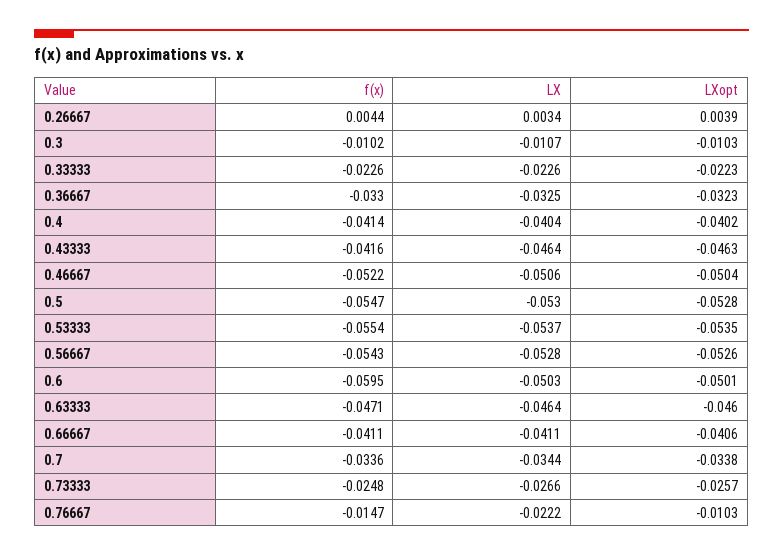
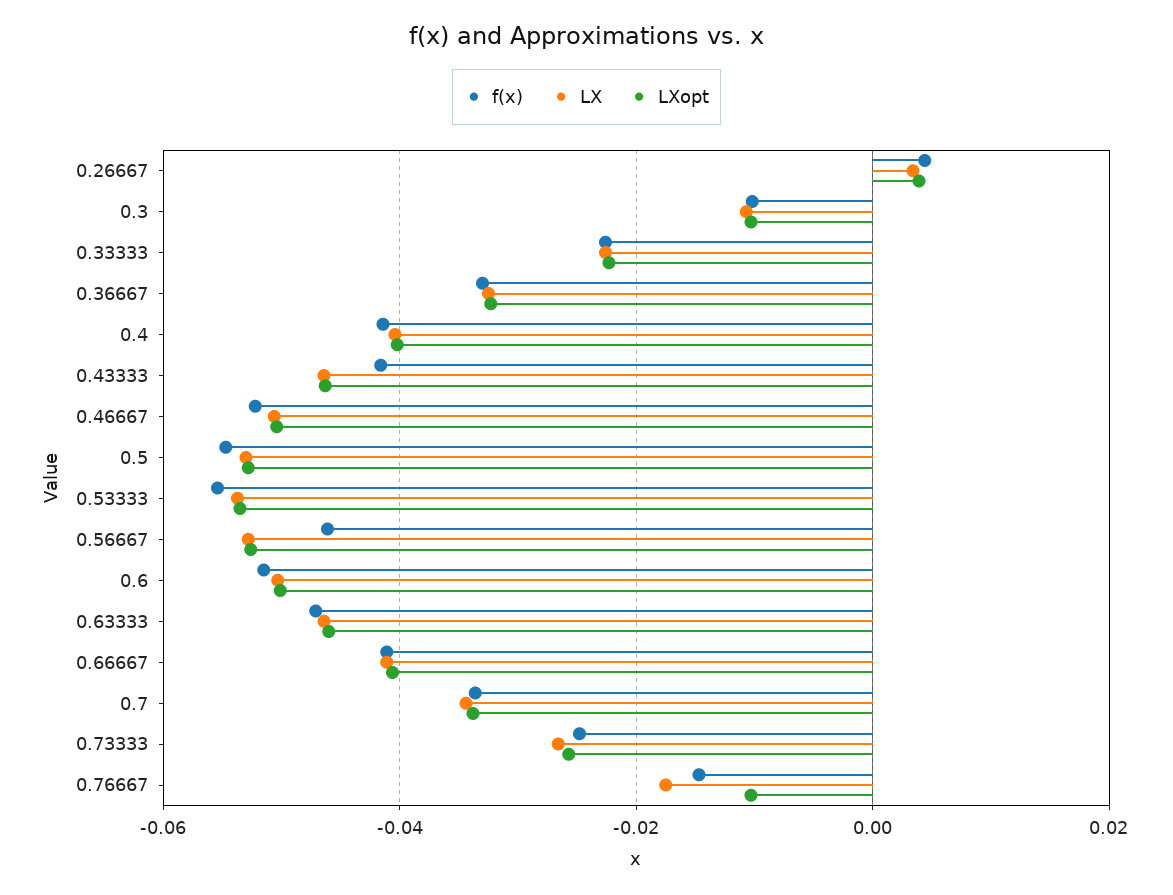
  {
    "f(x)": {
      "0.26667": 0.0044,
      "0.3": -0.0102,
      "0.33333": -0.0226,
      "0.36667": -0.033,
      "0.4": -0.0414,
      "0.43333": -0.0416,
      "0.46667": -0.0522,
      "0.5": -0.0547,
      "0.53333": -0.0554,
-     "0.56667": -0.0543,
+     "0.56667": -0.046,
-     "0.6": -0.0595,
+     "0.6": -0.052,
      "0.63333": -0.0471,
      "0.66667": -0.0411,
      "0.7": -0.0336,
      "0.73333": -0.0248,
      "0.76667": -0.0147
    },
    "LX": {
      "0.26667": 0.0034,
      "0.3": -0.0107,
      "0.33333": -0.0226,
      "0.36667": -0.0325,
      "0.4": -0.0404,
      "0.43333": -0.0464,
      "0.46667": -0.0506,
      "0.5": -0.053,
      "0.53333": -0.0537,
      "0.56667": -0.0528,
      "0.6": -0.0503,
      "0.63333": -0.0464,
      "0.66667": -0.0411,
      "0.7": -0.0344,
      "0.73333": -0.0266,
-     "0.76667": -0.0222
+     "0.76667": -0.018
    },
    "LXopt": {
      "0.26667": 0.0039,
      "0.3": -0.0103,
      "0.33333": -0.0223,
      "0.36667": -0.0323,
      "0.4": -0.0402,
      "0.43333": -0.0463,
      "0.46667": -0.0504,
      "0.5": -0.0528,
      "0.53333": -0.0535,
      "0.56667": -0.0526,
      "0.6": -0.0501,
      "0.63333": -0.046,
      "0.66667": -0.0406,
      "0.7": -0.0338,
      "0.73333": -0.0257,
      "0.76667": -0.0103
    }
  }

